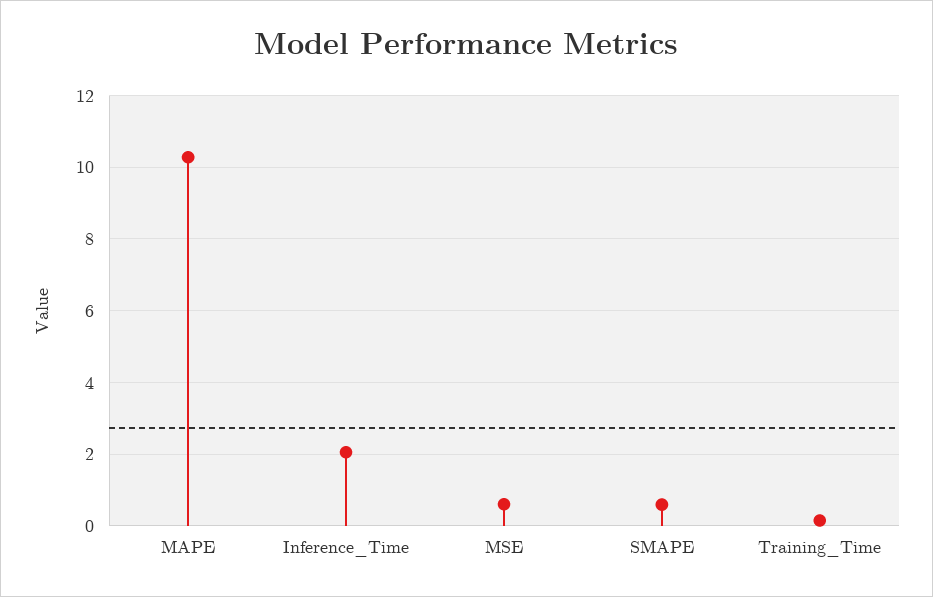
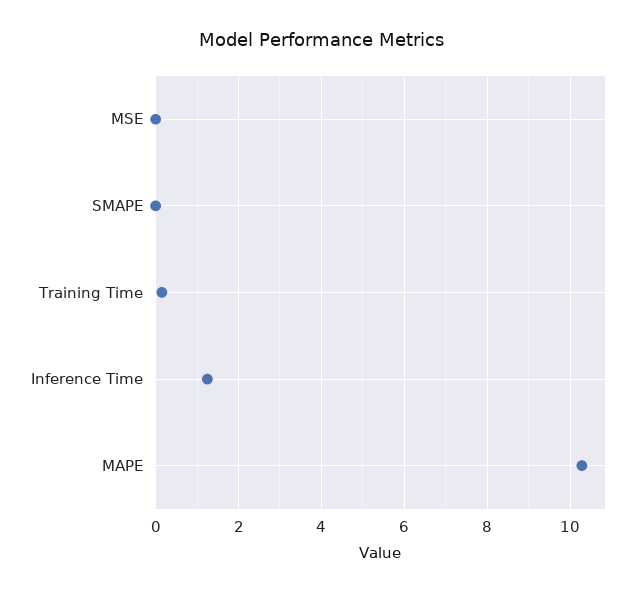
  {
    "MAPE": 10.2,
-   "Inference_Time": 2,
+   "Inference_Time": 1.2,
-   "MSE": 0.6,
+   "MSE": 0,
-   "SMAPE": 0.6,
+   "SMAPE": 0,
    "Training_Time": 0.2
  }

